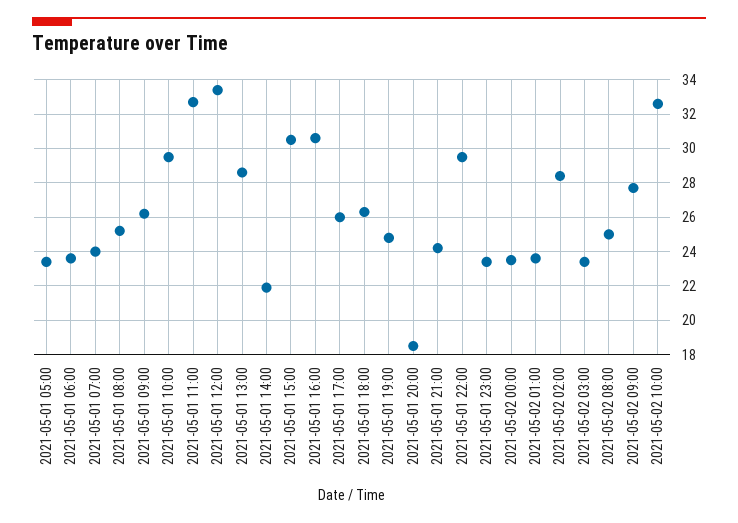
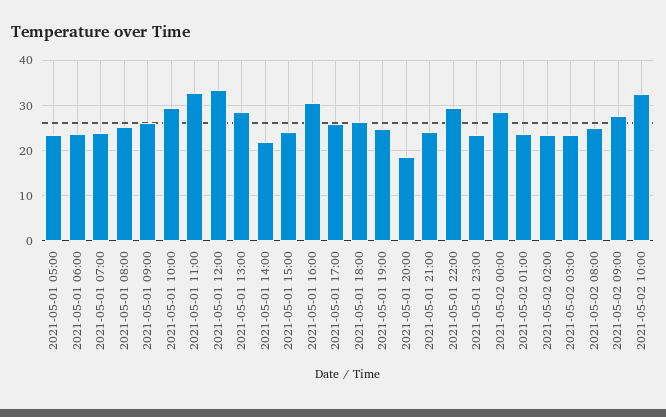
  {
    "2021-05-01 05:00": 23.5,
    "2021-05-01 06:00": 23.5,
    "2021-05-01 07:00": 24,
    "2021-05-01 08:00": 25,
    "2021-05-01 09:00": 26,
    "2021-05-01 10:00": 29.5,
    "2021-05-01 11:00": 32.5,
    "2021-05-01 12:00": 33.5,
    "2021-05-01 13:00": 28.5,
    "2021-05-01 14:00": 22,
-   "2021-05-01 15:00": 30.5,
+   "2021-05-01 15:00": 24,
    "2021-05-01 16:00": 30.5,
    "2021-05-01 17:00": 26,
    "2021-05-01 18:00": 26.5,
    "2021-05-01 19:00": 25,
    "2021-05-01 20:00": 18.5,
    "2021-05-01 21:00": 24,
    "2021-05-01 22:00": 29.5,
    "2021-05-01 23:00": 23.5,
-   "2021-05-02 00:00": 23.5,
+   "2021-05-02 00:00": 28,
    "2021-05-02 01:00": 23.5,
-   "2021-05-02 02:00": 28.5,
+   "2021-05-02 02:00": 24,
    "2021-05-02 03:00": 23.5,
    "2021-05-02 08:00": 25,
    "2021-05-02 09:00": 27.5,
    "2021-05-02 10:00": 32.5
  }

